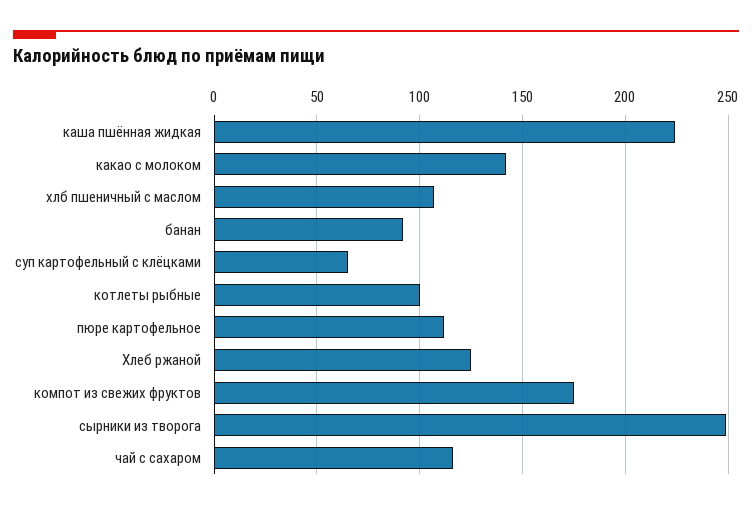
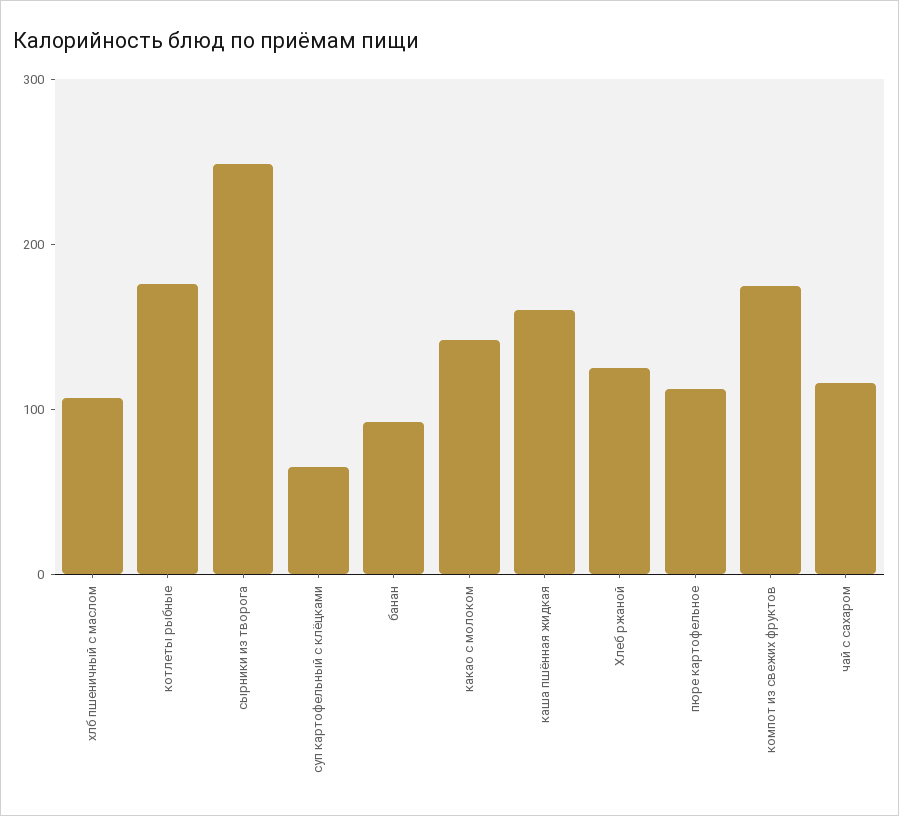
  {
-   "каша пшённая жидкая": 225,
+   "каша пшённая жидкая": 160,
    "какао с молоком": 140,
    "хлб пшеничный с маслом": 105,
    "банан": 90,
    "суп картофельный с клёцками": 65,
-   "котлеты рыбные": 100,
+   "котлеты рыбные": 180,
    "пюре картофельное": 110,
    "Хлеб ржаной": 125,
    "компот из свежих фруктов": 175,
    "сырники из творога": 250,
    "чай с сахаром": 115
  }

